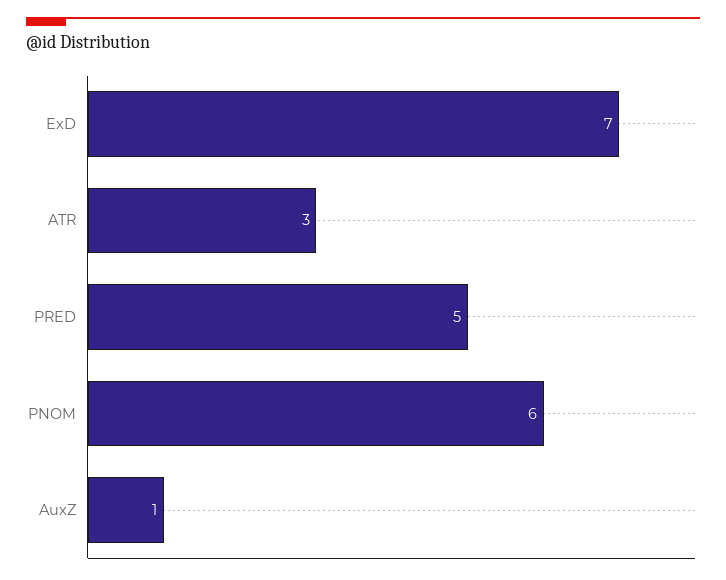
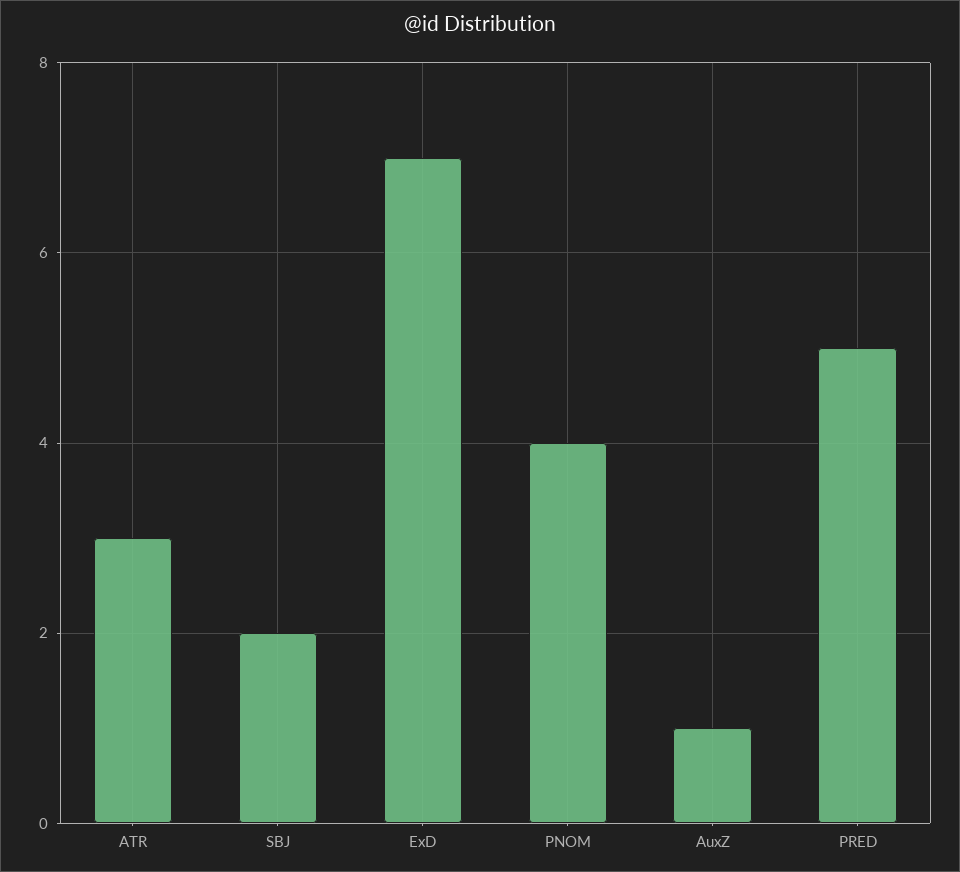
  {
    "ExD": 7,
    "ATR": 3,
    "PRED": 5,
-   "PNOM": 6,
+   "PNOM": 4,
-   "AuxZ": 1
+   "AuxZ": 1,
+   "SBJ": 2
  }

